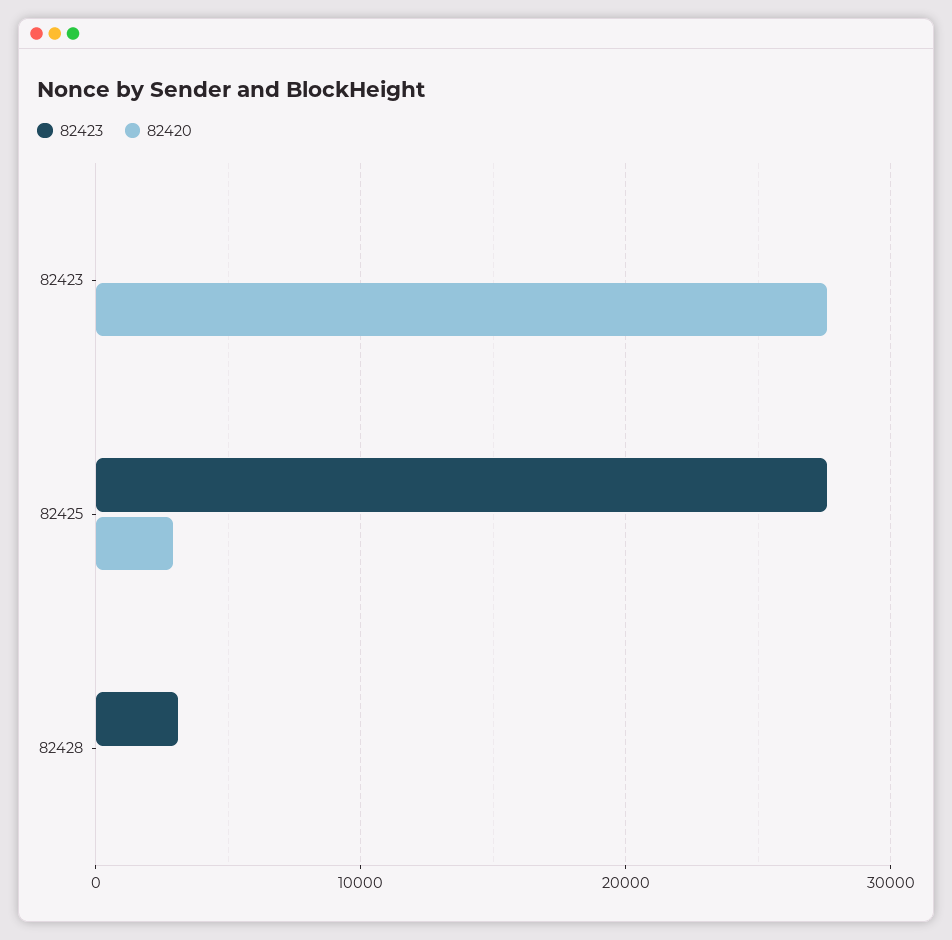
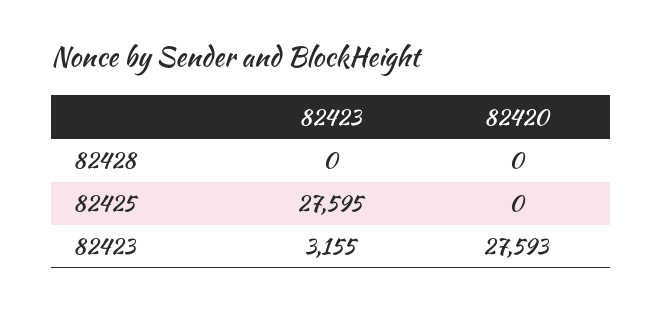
  {
    "82423": {
-     "82423": 0,
+     "82423": 3155,
      "82425": 27595,
-     "82428": 3000
+     "82428": 0
    },
    "82420": {
      "82423": 27593,
-     "82425": 3000,
+     "82425": 0,
      "82428": 0
    }
  }

